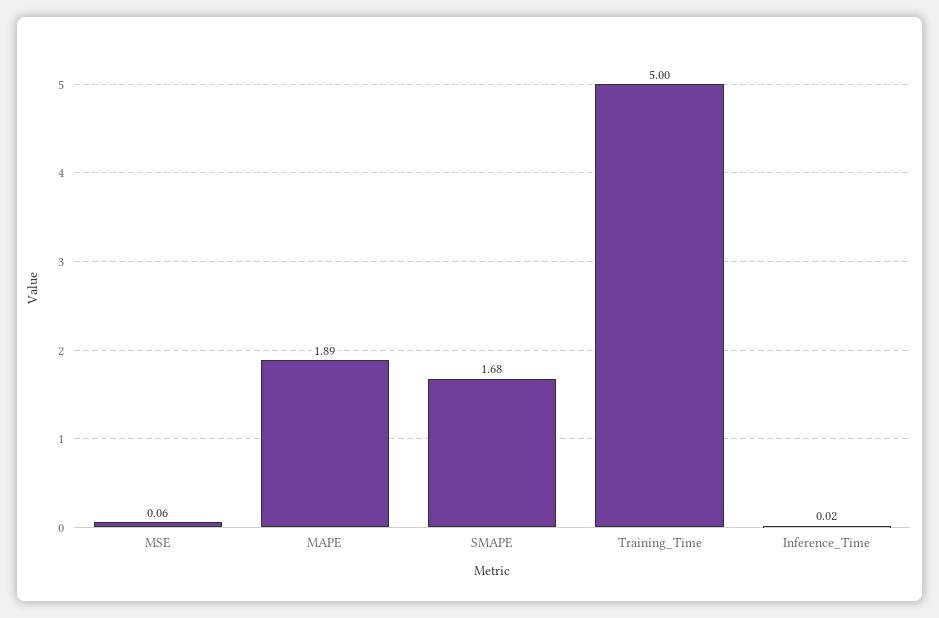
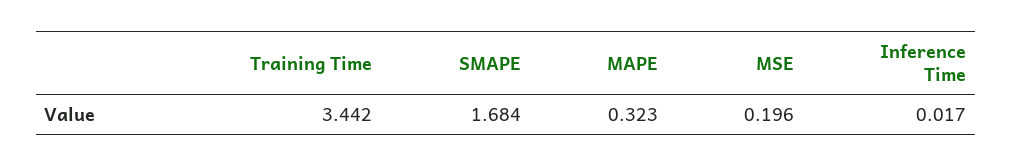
  {
-   "MSE": 0.06,
+   "MSE": 0.196,
-   "MAPE": 1.89,
+   "MAPE": 0.323,
    "SMAPE": 1.684,
-   "Training_Time": 5,
+   "Training_Time": 3.442,
    "Inference_Time": 0.017
  }

